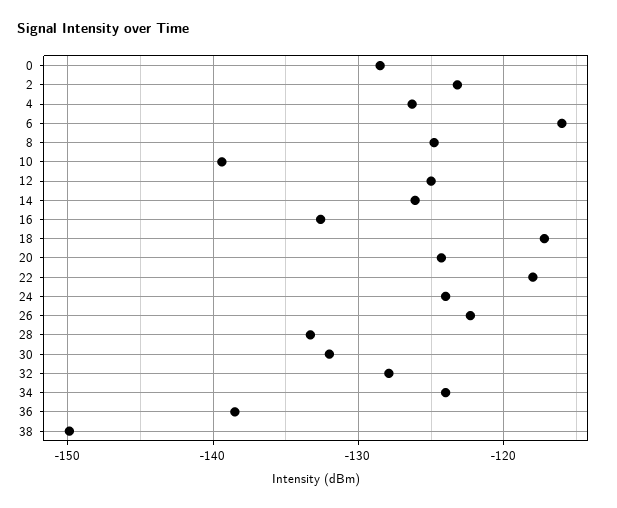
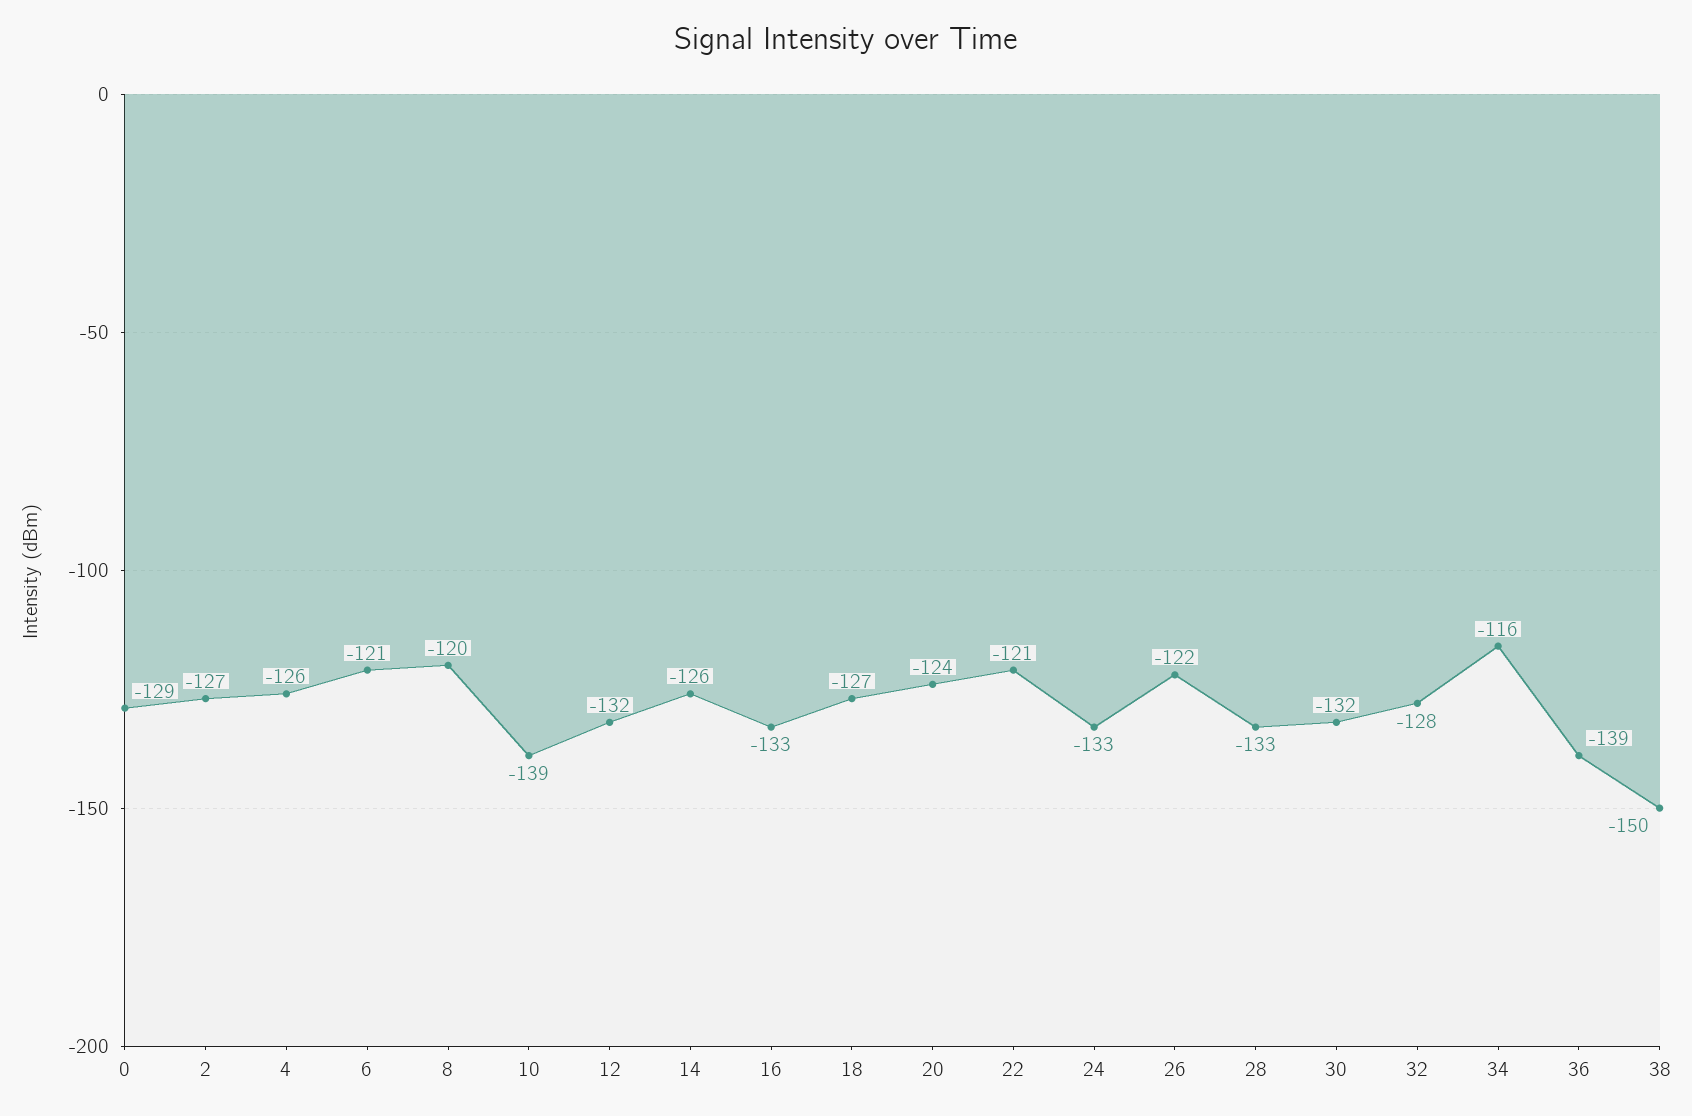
  {
    "0": -129,
-   "2": -123,
+   "2": -127,
    "4": -126,
-   "6": -116,
+   "6": -121,
-   "8": -125,
+   "8": -120,
    "10": -139,
-   "12": -125,
+   "12": -132,
    "14": -126,
    "16": -133,
-   "18": -117,
+   "18": -127,
    "20": -124,
-   "22": -118,
+   "22": -121,
-   "24": -124,
+   "24": -133,
    "26": -122,
    "28": -133,
    "30": -132,
    "32": -128,
-   "34": -124,
+   "34": -116,
    "36": -139,
    "38": -150
  }

